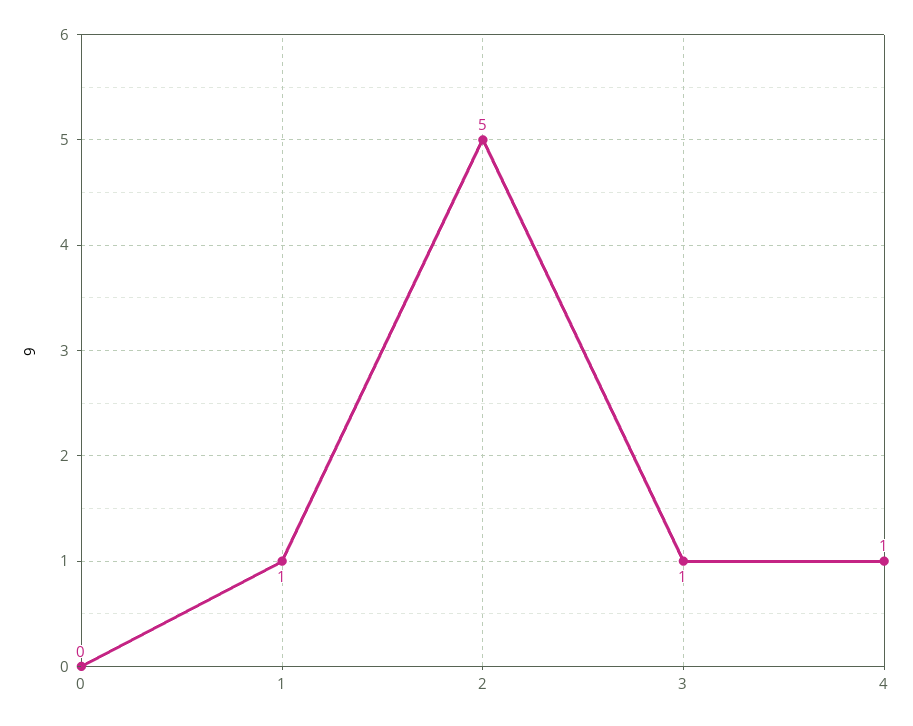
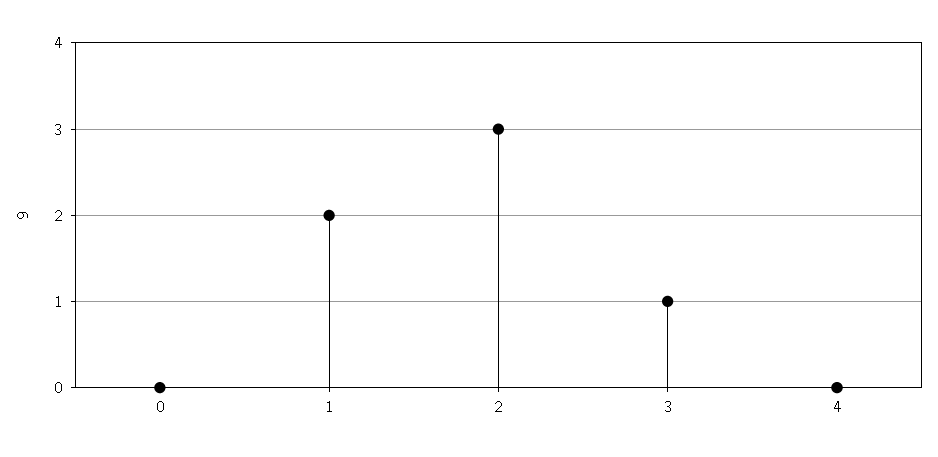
  {
    "0": 0,
-   "1": 1,
+   "1": 2,
-   "2": 5,
+   "2": 3,
    "3": 1,
-   "4": 1
+   "4": 0
  }

